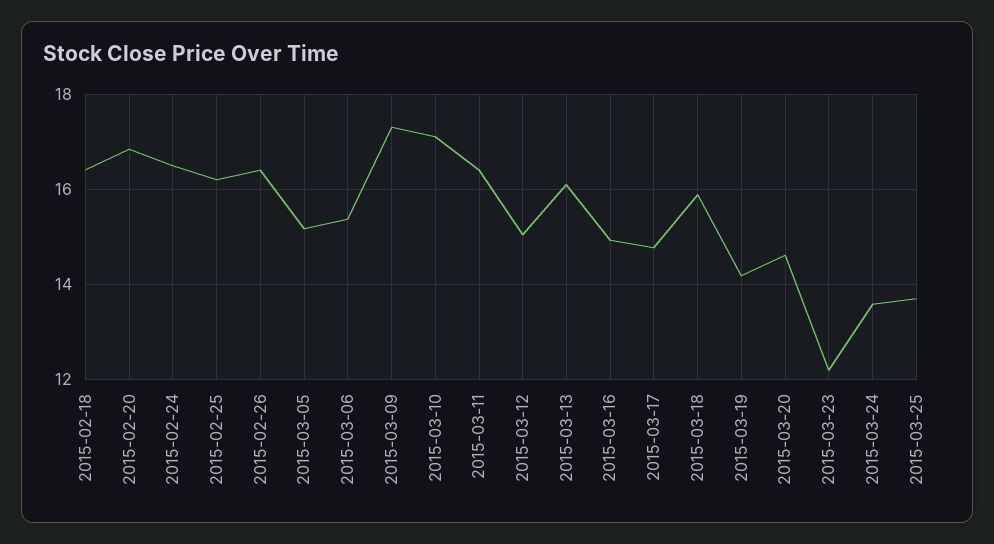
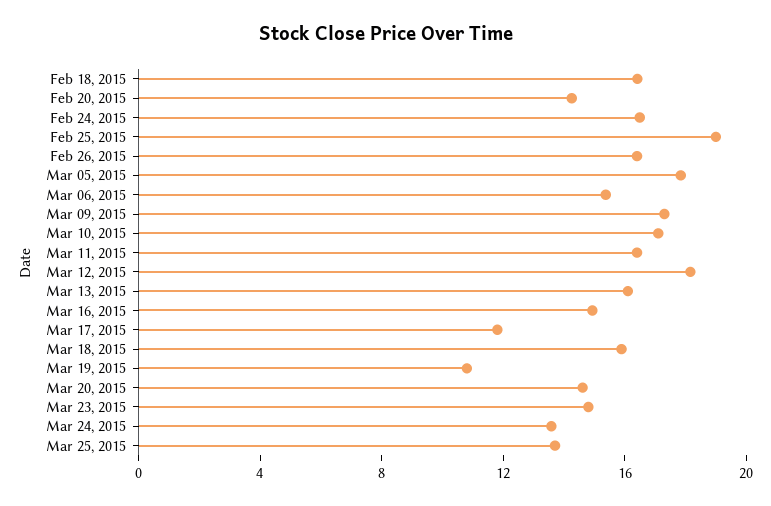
  {
    "2015-02-18": 16.4,
-   "2015-02-20": 16.8,
+   "2015-02-20": 14,
    "2015-02-24": 16.4,
-   "2015-02-25": 16.2,
+   "2015-02-25": 19,
    "2015-02-26": 16.4,
-   "2015-03-05": 15.2,
+   "2015-03-05": 18,
    "2015-03-06": 15.4,
    "2015-03-09": 17.4,
    "2015-03-10": 17.2,
    "2015-03-11": 16.4,
-   "2015-03-12": 15,
+   "2015-03-12": 18,
    "2015-03-13": 16.2,
    "2015-03-16": 15,
-   "2015-03-17": 14.8,
+   "2015-03-17": 12,
    "2015-03-18": 15.8,
-   "2015-03-19": 14.2,
+   "2015-03-19": 11,
    "2015-03-20": 14.6,
-   "2015-03-23": 12.2,
+   "2015-03-23": 15,
    "2015-03-24": 13.6,
    "2015-03-25": 13.8
  }

